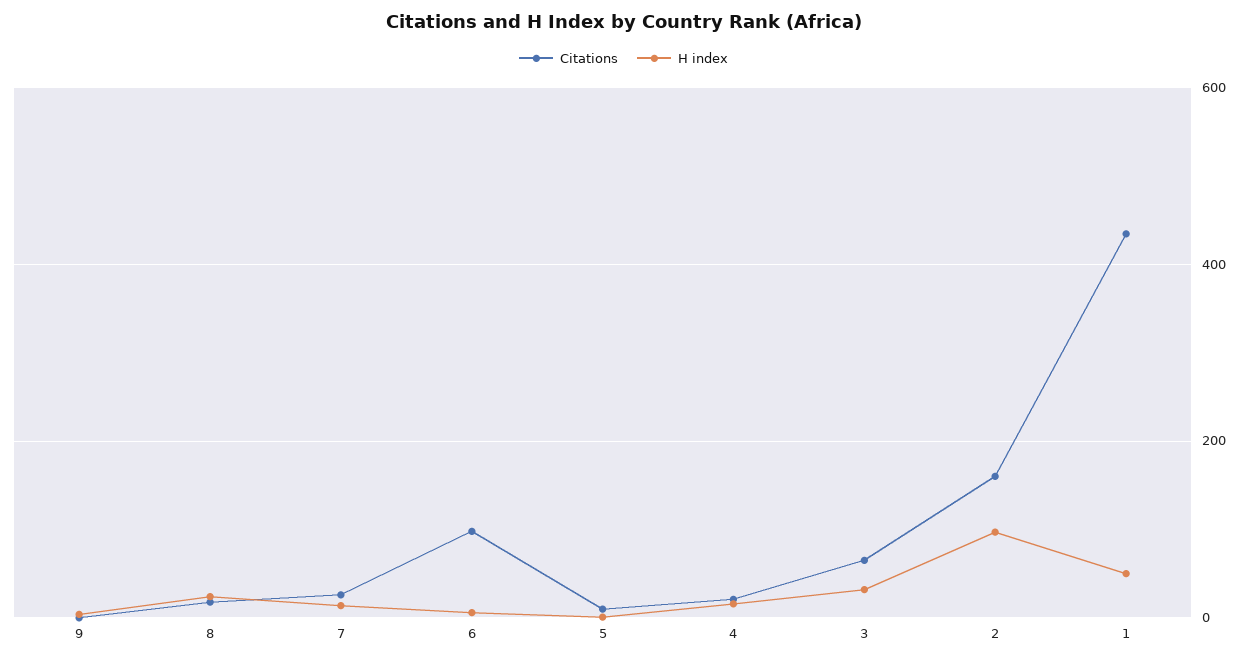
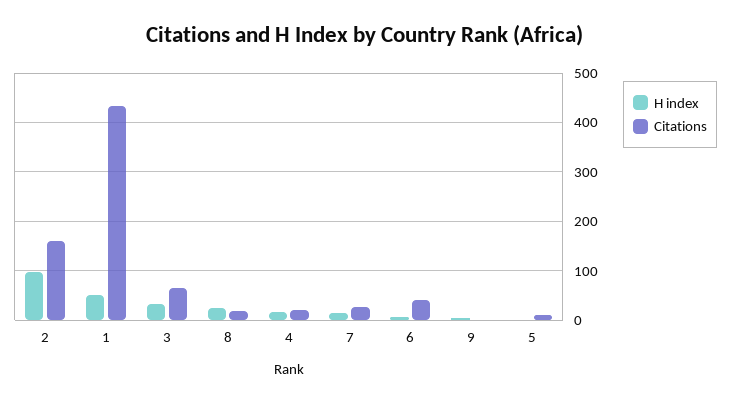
  {
    "Citations": {
      "9": 0,
      "8": 20,
      "7": 20,
-     "6": 100,
+     "6": 40,
      "5": 20,
      "4": 20,
      "3": 60,
      "2": 160,
      "1": 440
    },
    "H index": {
      "9": 0,
      "8": 20,
      "7": 20,
      "6": 0,
      "5": 0,
      "4": 20,
      "3": 40,
      "2": 100,
      "1": 60
    }
  }

